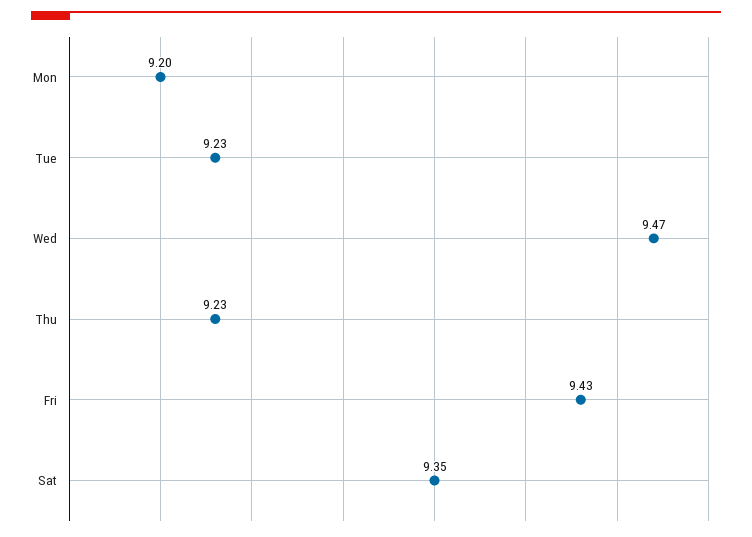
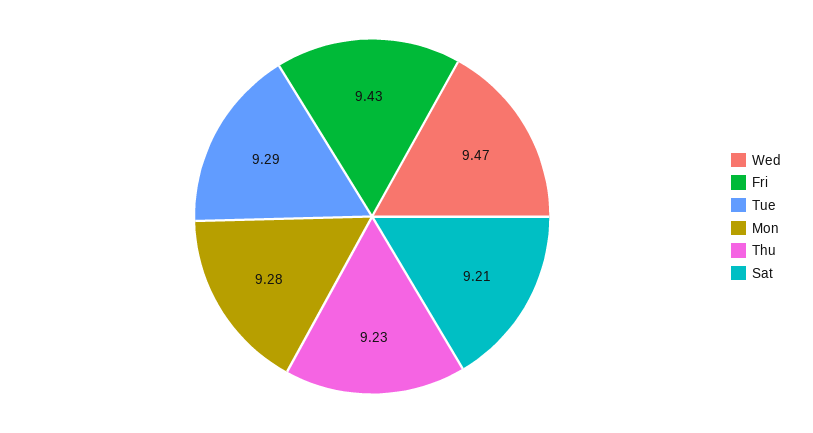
  {
-   "Mon": 9.2,
+   "Mon": 9.28,
-   "Tue": 9.23,
+   "Tue": 9.29,
    "Wed": 9.47,
    "Thu": 9.23,
    "Fri": 9.43,
-   "Sat": 9.35
+   "Sat": 9.21
  }

